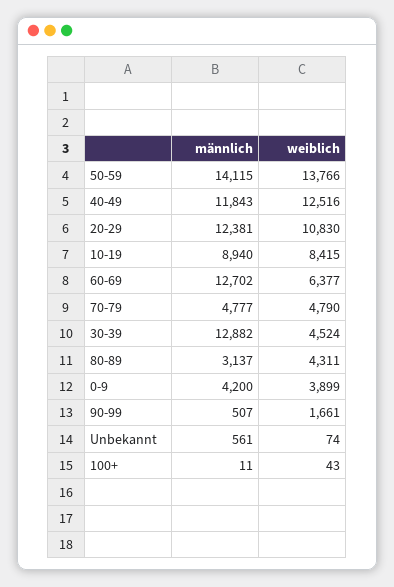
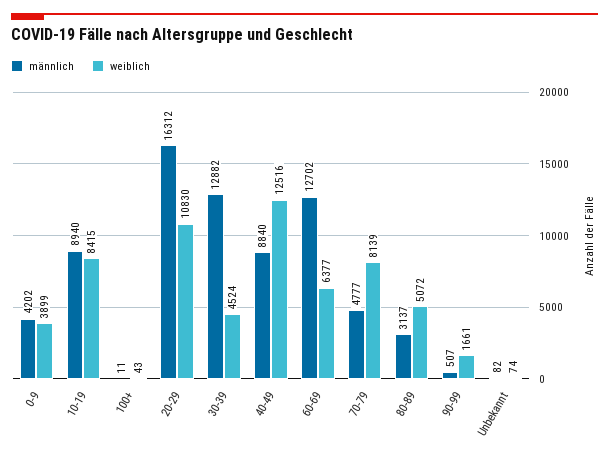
  {
    "männlich": {
-     "50-59": 14115,
-     "40-49": 11843,
+     "40-49": 8840,
-     "20-29": 12381,
+     "20-29": 16312,
      "10-19": 8940,
      "60-69": 12702,
      "70-79": 4777,
      "30-39": 12882,
      "80-89": 3137,
-     "0-9": 4200,
+     "0-9": 4202,
      "90-99": 507,
-     "Unbekannt": 561,
+     "Unbekannt": 82,
      "100+": 11
    },
    "weiblich": {
-     "50-59": 13766,
      "40-49": 12516,
      "20-29": 10830,
      "10-19": 8415,
      "60-69": 6377,
-     "70-79": 4790,
+     "70-79": 8139,
      "30-39": 4524,
-     "80-89": 4311,
+     "80-89": 5072,
      "0-9": 3899,
      "90-99": 1661,
      "Unbekannt": 74,
      "100+": 43
    }
  }

